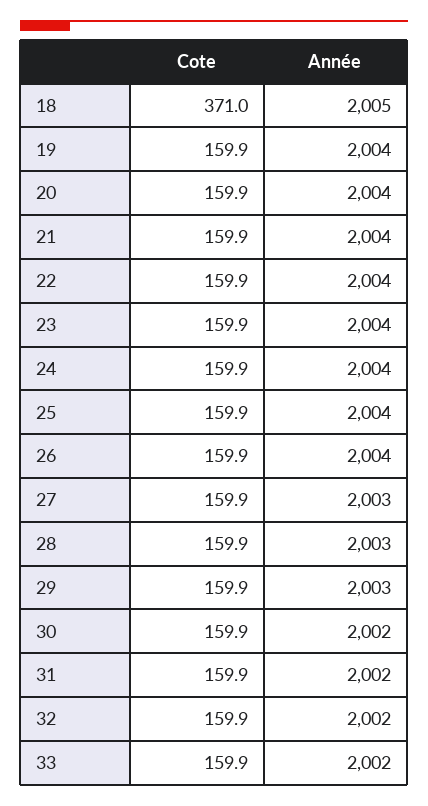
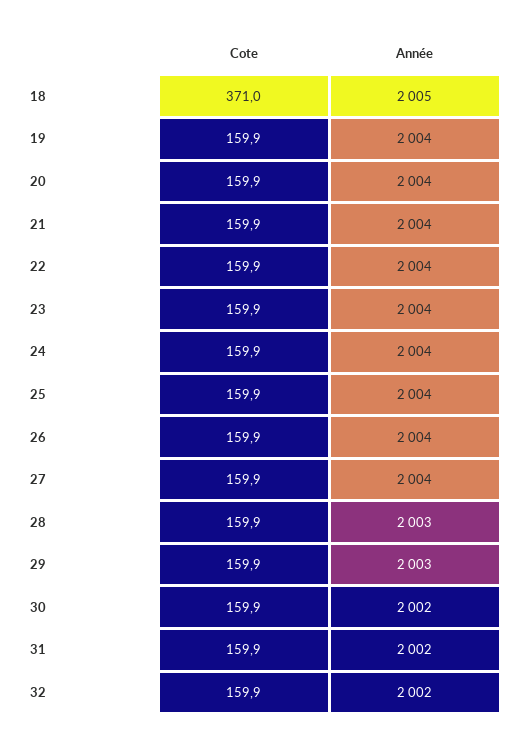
  {
    "Cote": {
      "18": 371,
      "19": 159.9,
      "20": 159.9,
      "21": 159.9,
      "22": 159.9,
      "23": 159.9,
      "24": 159.9,
      "25": 159.9,
      "26": 159.9,
      "27": 159.9,
      "28": 159.9,
      "29": 159.9,
      "30": 159.9,
      "31": 159.9,
-     "32": 159.9,
+     "32": 159.9
-     "33": 159.9
    },
    "Année": {
      "18": 2005,
      "19": 2004,
      "20": 2004,
      "21": 2004,
      "22": 2004,
      "23": 2004,
      "24": 2004,
      "25": 2004,
      "26": 2004,
-     "27": 2003,
+     "27": 2004,
      "28": 2003,
      "29": 2003,
      "30": 2002,
      "31": 2002,
-     "32": 2002,
+     "32": 2002
-     "33": 2002
    }
  }

